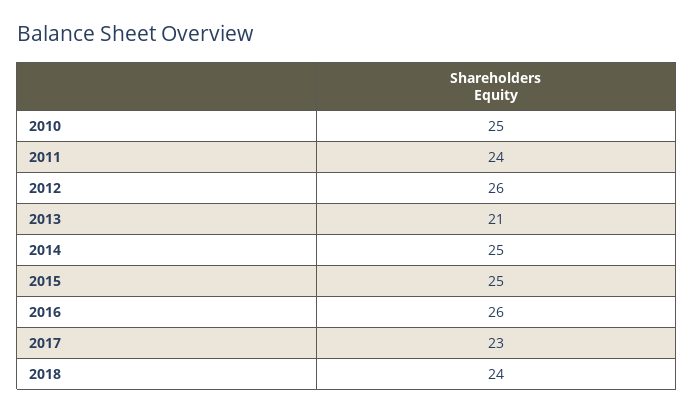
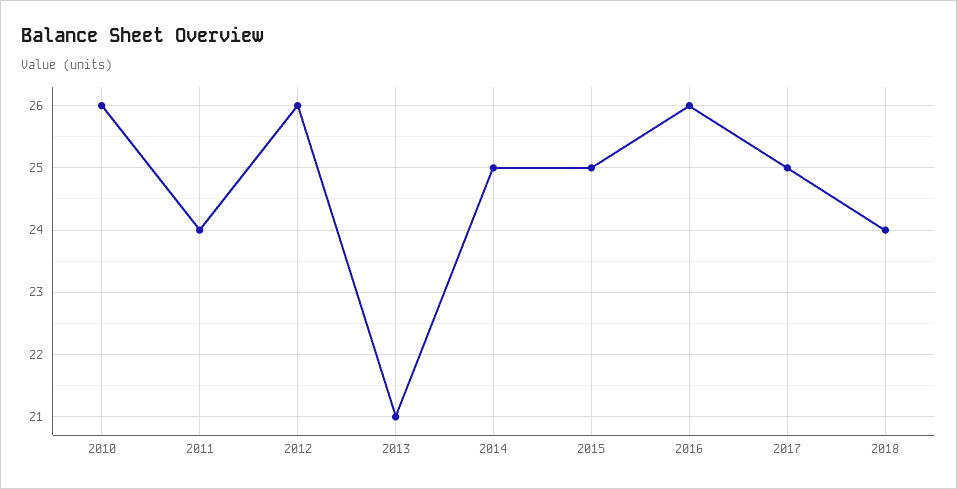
  {
-   "2010": 25,
+   "2010": 26,
    "2011": 24,
    "2012": 26,
    "2013": 21,
    "2014": 25,
    "2015": 25,
    "2016": 26,
-   "2017": 23,
+   "2017": 25,
    "2018": 24
  }

